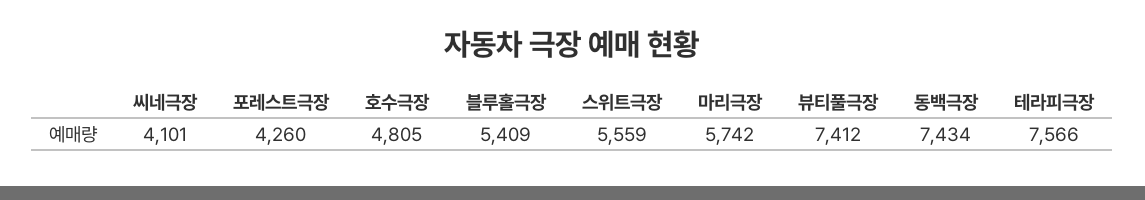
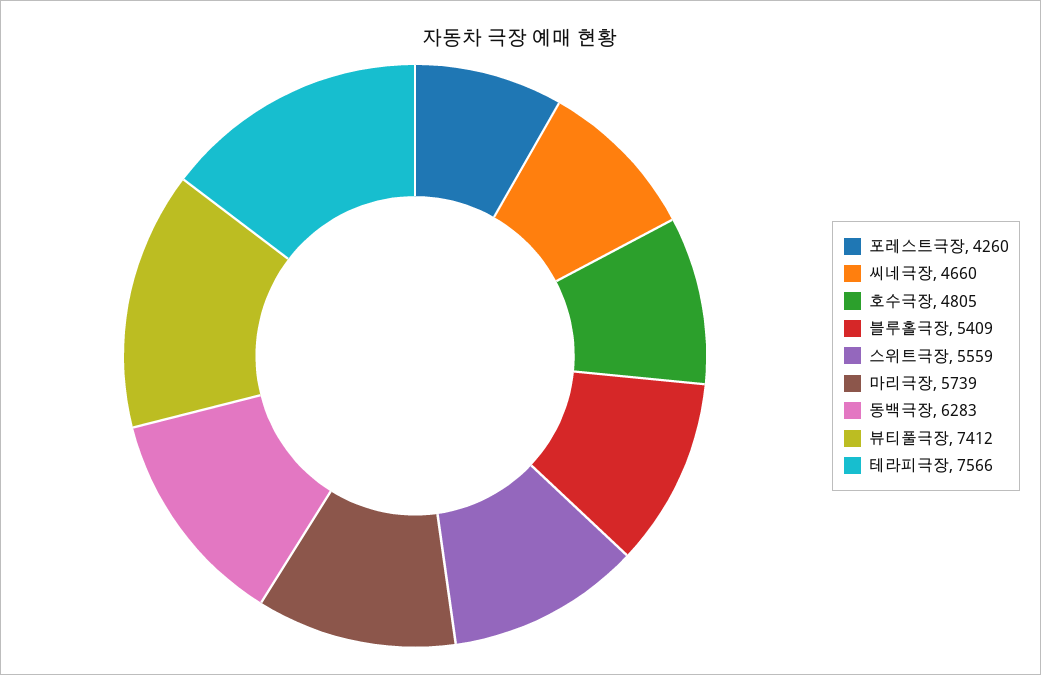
  {
-   "씨네극장": 4101,
+   "씨네극장": 4660,
    "포레스트극장": 4260,
    "호수극장": 4805,
    "블루홀극장": 5409,
    "스위트극장": 5559,
-   "마리극장": 5742,
+   "마리극장": 5739,
    "뷰티풀극장": 7412,
-   "동백극장": 7434,
+   "동백극장": 6283,
    "테라피극장": 7566
  }

